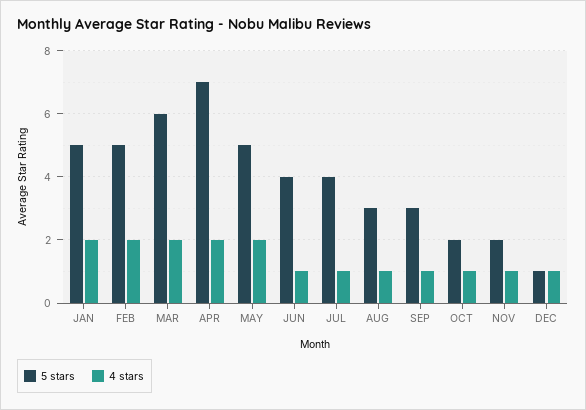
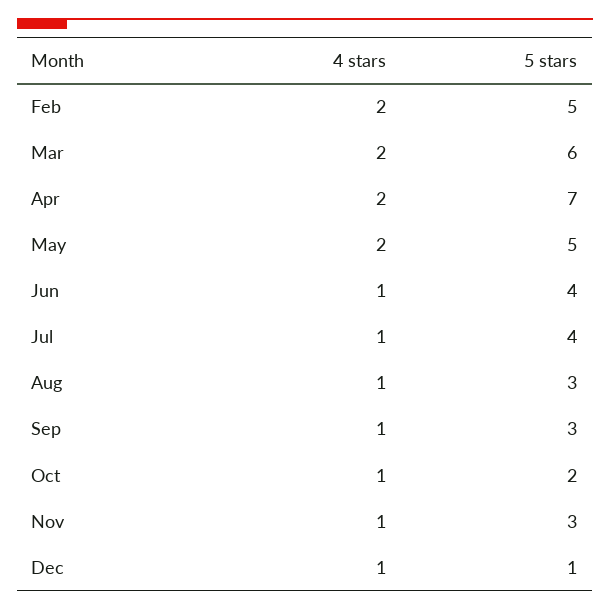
  {
    "5 stars": {
-     "JAN": 5,
      "FEB": 5,
      "MAR": 6,
      "APR": 7,
      "MAY": 5,
      "JUN": 4,
      "JUL": 4,
      "AUG": 3,
      "SEP": 3,
      "OCT": 2,
-     "NOV": 2,
+     "NOV": 3,
      "DEC": 1
    },
    "4 stars": {
-     "JAN": 2,
      "FEB": 2,
      "MAR": 2,
      "APR": 2,
      "MAY": 2,
      "JUN": 1,
      "JUL": 1,
      "AUG": 1,
      "SEP": 1,
      "OCT": 1,
      "NOV": 1,
      "DEC": 1
    }
  }

